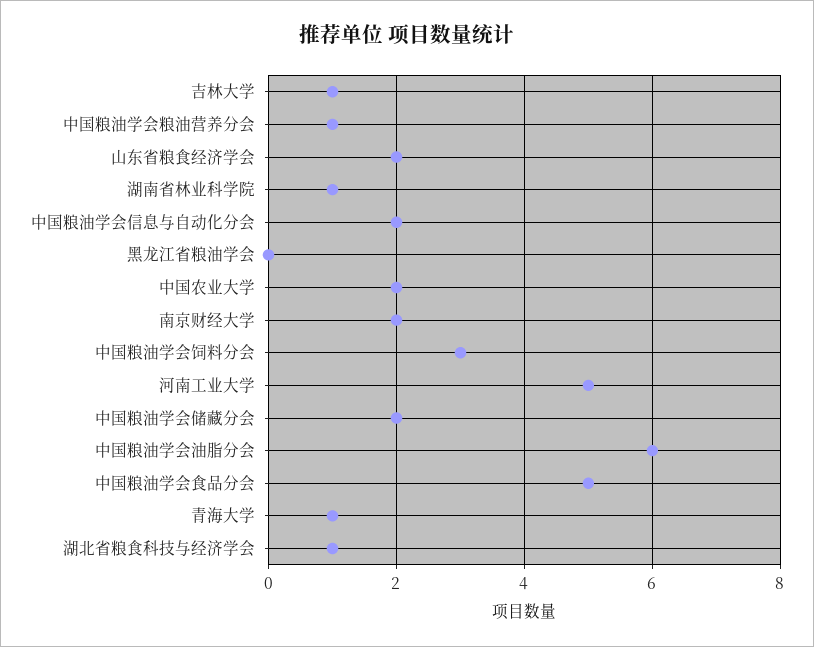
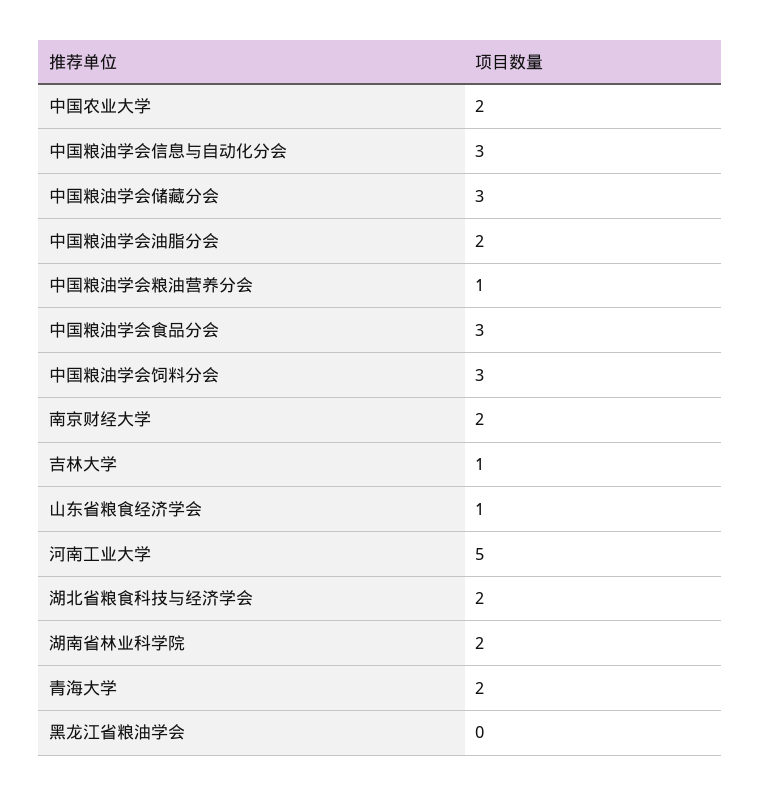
  {
    "吉林大学": 1,
    "中国粮油学会粮油营养分会": 1,
-   "山东省粮食经济学会": 2,
+   "山东省粮食经济学会": 1,
-   "湖南省林业科学院": 1,
+   "湖南省林业科学院": 2,
-   "中国粮油学会信息与自动化分会": 2,
+   "中国粮油学会信息与自动化分会": 3,
    "黑龙江省粮油学会": 0,
    "中国农业大学": 2,
    "南京财经大学": 2,
    "中国粮油学会饲料分会": 3,
    "河南工业大学": 5,
-   "中国粮油学会储藏分会": 2,
+   "中国粮油学会储藏分会": 3,
-   "中国粮油学会油脂分会": 6,
+   "中国粮油学会油脂分会": 2,
-   "中国粮油学会食品分会": 5,
+   "中国粮油学会食品分会": 3,
-   "青海大学": 1,
+   "青海大学": 2,
-   "湖北省粮食科技与经济学会": 1
+   "湖北省粮食科技与经济学会": 2
  }

